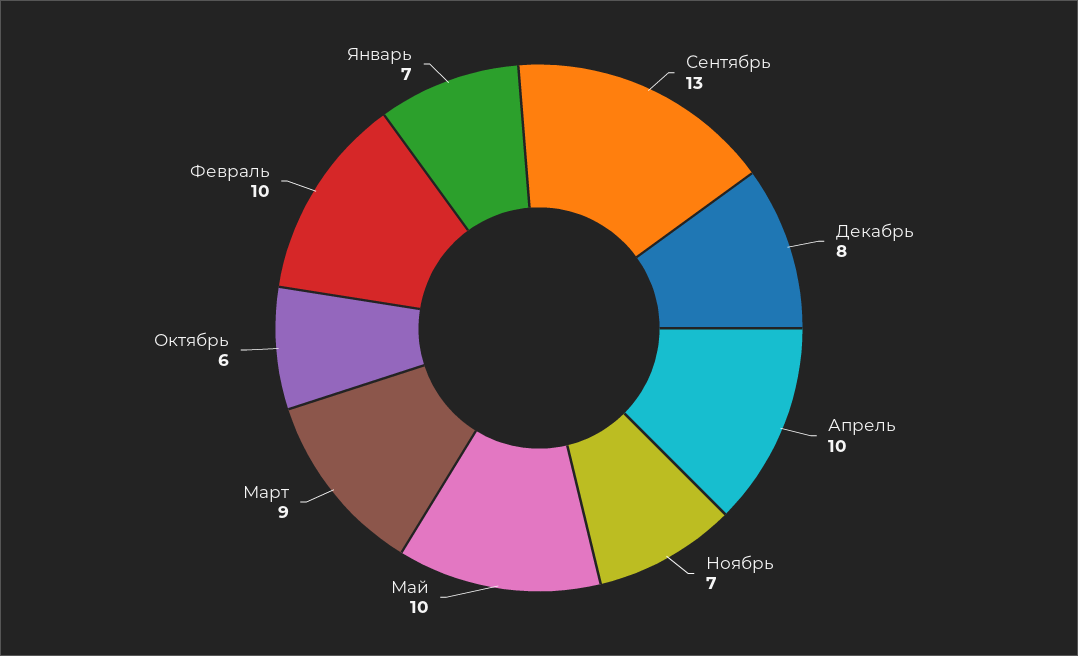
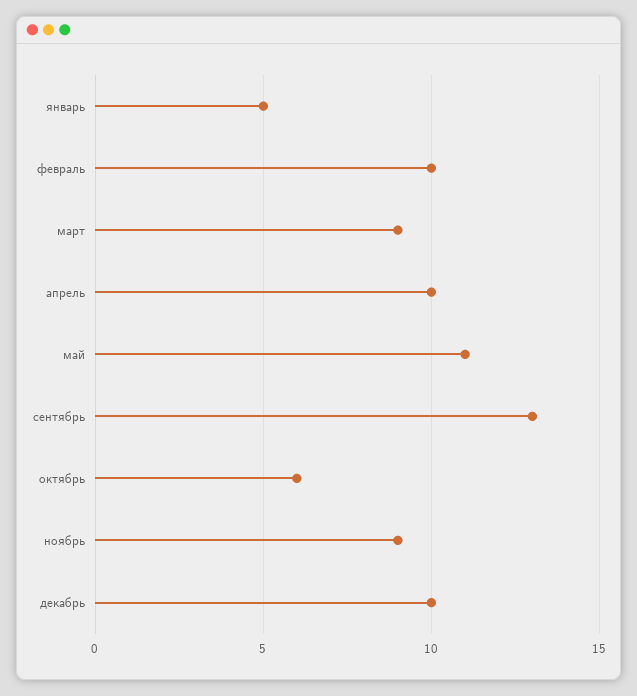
  {
    "Сентябрь": 13,
-   "Декабрь": 8,
+   "Декабрь": 10,
    "Апрель": 10,
-   "Ноябрь": 7,
+   "Ноябрь": 9,
-   "Май": 10,
+   "Май": 11,
    "Март": 9,
    "Октябрь": 6,
    "Февраль": 10,
-   "Январь": 7
+   "Январь": 5
  }

